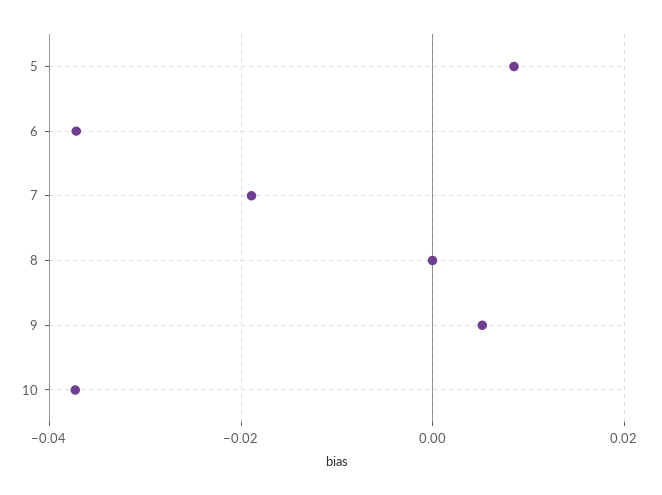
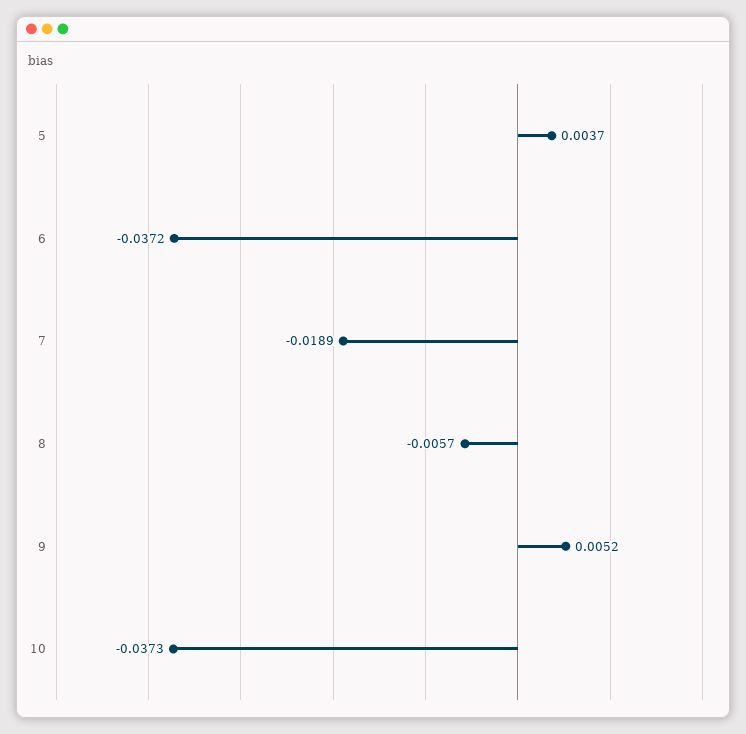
  {
-   "5": 0.008,
+   "5": 0.0037,
    "6": -0.0372,
    "7": -0.0189,
-   "8": 0,
+   "8": -0.0057,
    "9": 0.0052,
    "10": -0.0373
  }

